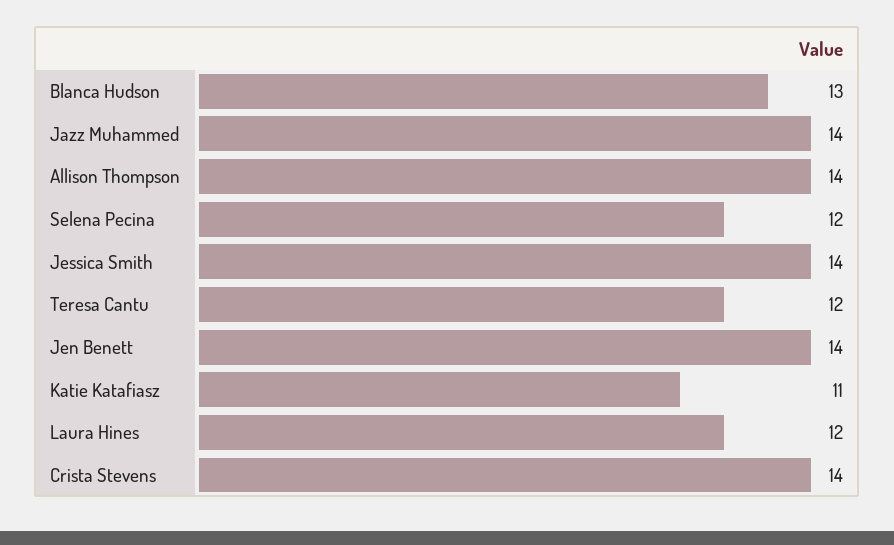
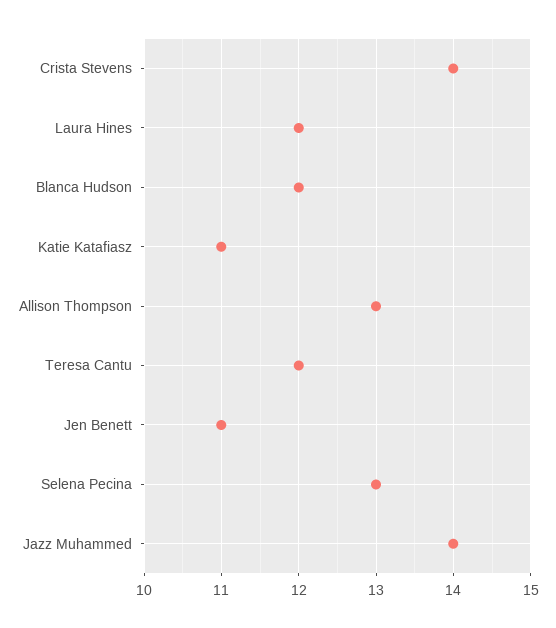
  {
-   "Blanca Hudson": 13,
+   "Blanca Hudson": 12,
    "Jazz Muhammed": 14,
-   "Allison Thompson": 14,
+   "Allison Thompson": 13,
-   "Selena Pecina": 12,
+   "Selena Pecina": 13,
-   "Jessica Smith": 14,
    "Teresa Cantu": 12,
-   "Jen Benett": 14,
+   "Jen Benett": 11,
    "Katie Katafiasz": 11,
    "Laura Hines": 12,
    "Crista Stevens": 14
  }

